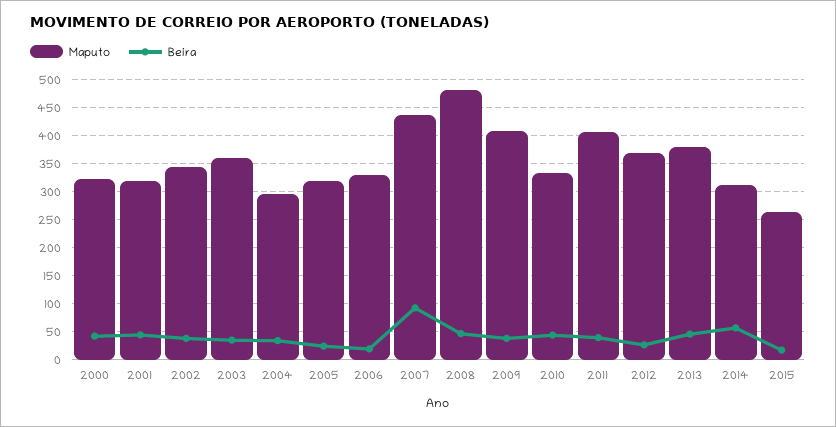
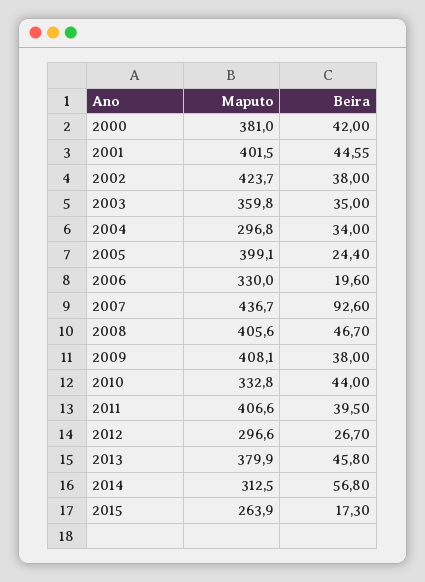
  {
    "Maputo": {
-     "2000": 325,
+     "2000": 381,
-     "2001": 325,
+     "2001": 401.5,
-     "2002": 350,
+     "2002": 423.7,
      "2003": 359.8,
      "2004": 296.8,
-     "2005": 325,
+     "2005": 399.1,
      "2006": 330,
      "2007": 436.7,
-     "2008": 475,
+     "2008": 405.6,
      "2009": 408.1,
      "2010": 332.8,
      "2011": 406.6,
-     "2012": 375,
+     "2012": 296.6,
      "2013": 379.9,
      "2014": 312.5,
      "2015": 263.9
    },
    "Beira": {
      "2000": 42,
      "2001": 44.55,
      "2002": 38,
      "2003": 35,
      "2004": 34,
      "2005": 24.4,
      "2006": 19.6,
      "2007": 92.6,
      "2008": 46.7,
      "2009": 38,
      "2010": 44,
      "2011": 39.5,
      "2012": 26.7,
      "2013": 45.8,
      "2014": 56.8,
      "2015": 17.3
    }
  }

